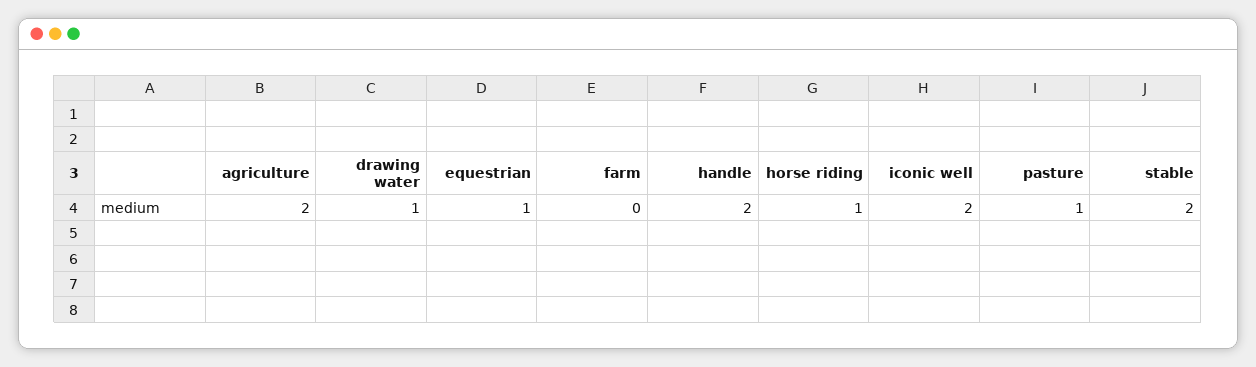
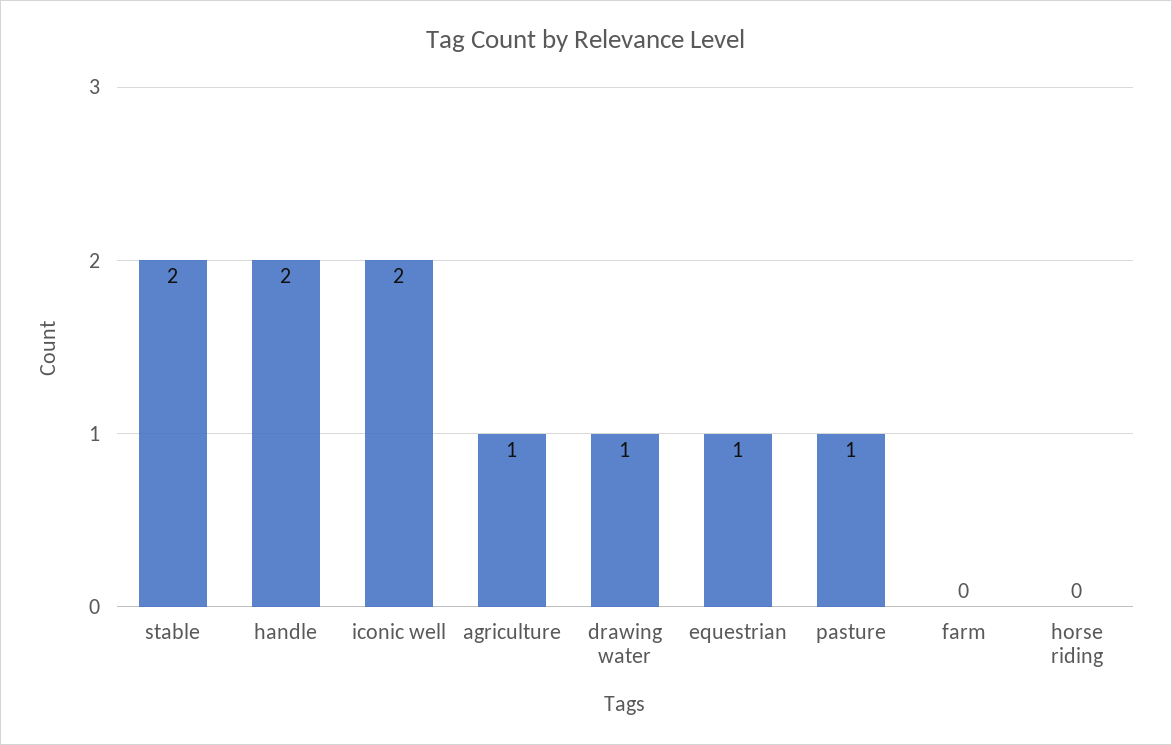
  {
-   "agriculture": 2,
+   "agriculture": 1,
    "drawing water": 1,
    "equestrian": 1,
    "farm": 0,
    "handle": 2,
-   "horse riding": 1,
+   "horse riding": 0,
    "iconic well": 2,
    "pasture": 1,
    "stable": 2
  }

